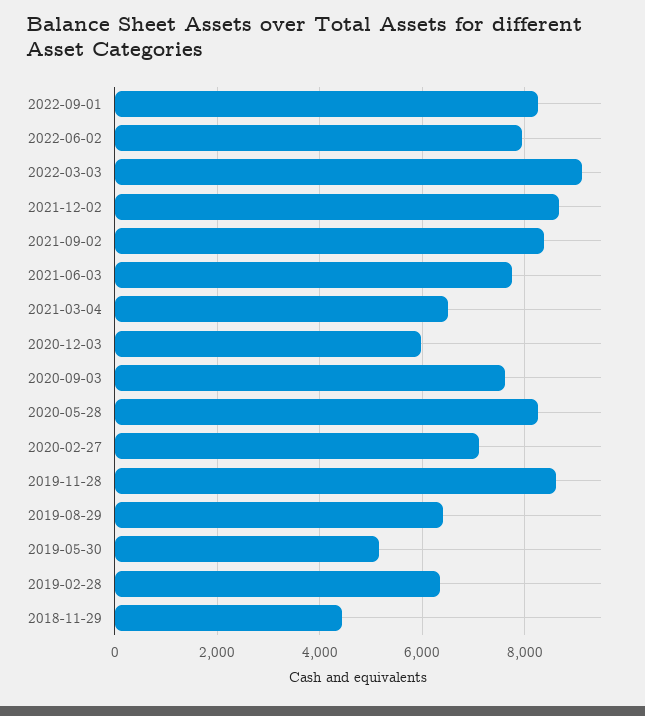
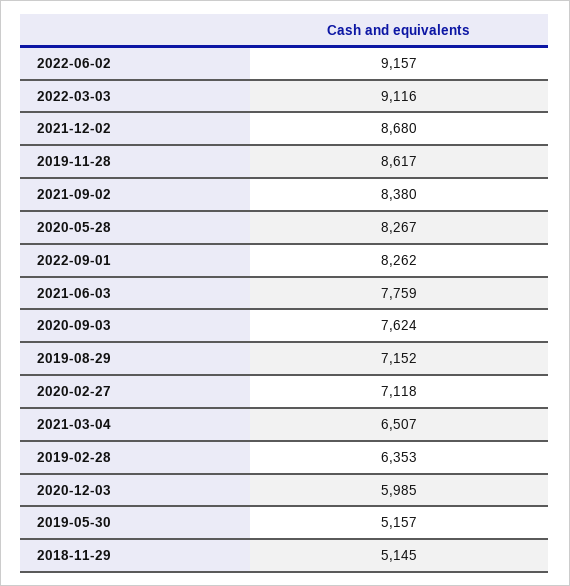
  {
    "2022-09-01": 8262,
-   "2022-06-02": 8000,
+   "2022-06-02": 9157,
    "2022-03-03": 9116,
    "2021-12-02": 8680,
    "2021-09-02": 8380,
    "2021-06-03": 7759,
    "2021-03-04": 6507,
    "2020-12-03": 5985,
    "2020-09-03": 7624,
    "2020-05-28": 8267,
    "2020-02-27": 7118,
    "2019-11-28": 8617,
-   "2019-08-29": 6400,
+   "2019-08-29": 7152,
    "2019-05-30": 5157,
    "2019-02-28": 6353,
-   "2018-11-29": 4400
+   "2018-11-29": 5145
  }

